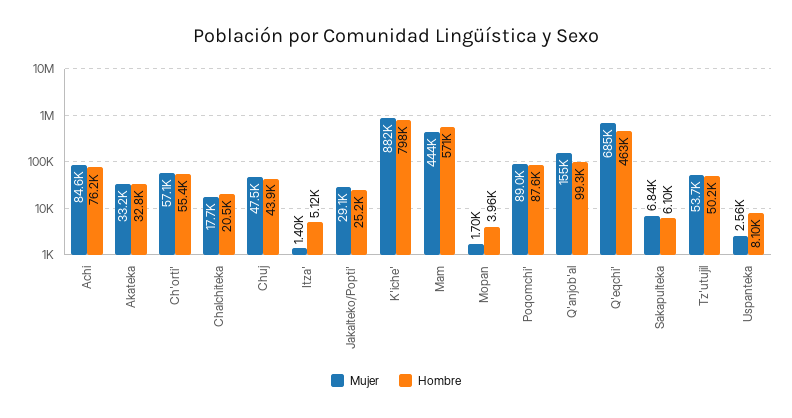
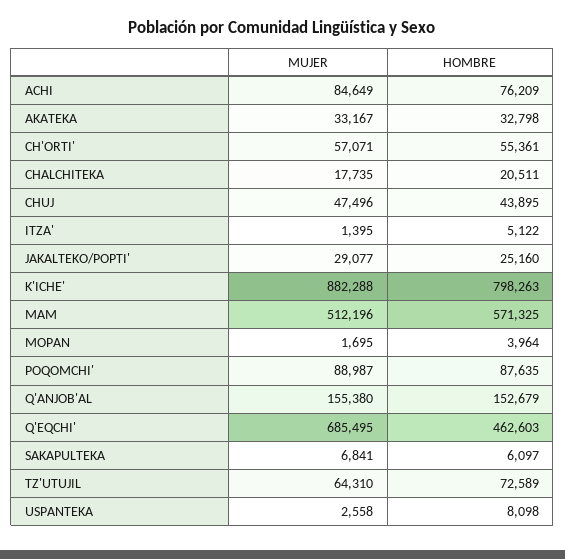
  {
    "Mujer": {
      "Achi": 84649,
      "Akateka": 33167,
      "Ch'orti'": 57071,
      "Chalchiteka": 17735,
      "Chuj": 47496,
      "Itza'": 1395,
      "Jakalteko/Popti'": 29077,
      "K'iche'": 882288,
-     "Mam": 444000,
+     "Mam": 512196,
      "Mopan": 1695,
      "Poqomchi'": 88987,
      "Q'anjob'al": 155380,
      "Q'eqchi'": 685495,
      "Sakapulteka": 6841,
-     "Tz'utujil": 53700,
+     "Tz'utujil": 64310,
      "Uspanteka": 2558
    },
    "Hombre": {
      "Achi": 76209,
      "Akateka": 32798,
      "Ch'orti'": 55361,
      "Chalchiteka": 20511,
      "Chuj": 43895,
      "Itza'": 5122,
      "Jakalteko/Popti'": 25160,
      "K'iche'": 798263,
      "Mam": 571325,
      "Mopan": 3964,
      "Poqomchi'": 87635,
-     "Q'anjob'al": 99300,
+     "Q'anjob'al": 152679,
      "Q'eqchi'": 462603,
      "Sakapulteka": 6097,
-     "Tz'utujil": 50200,
+     "Tz'utujil": 72589,
      "Uspanteka": 8098
    }
  }

